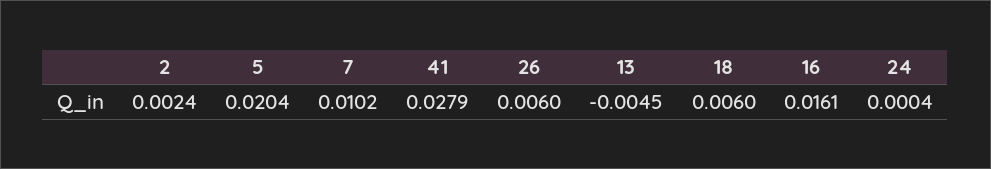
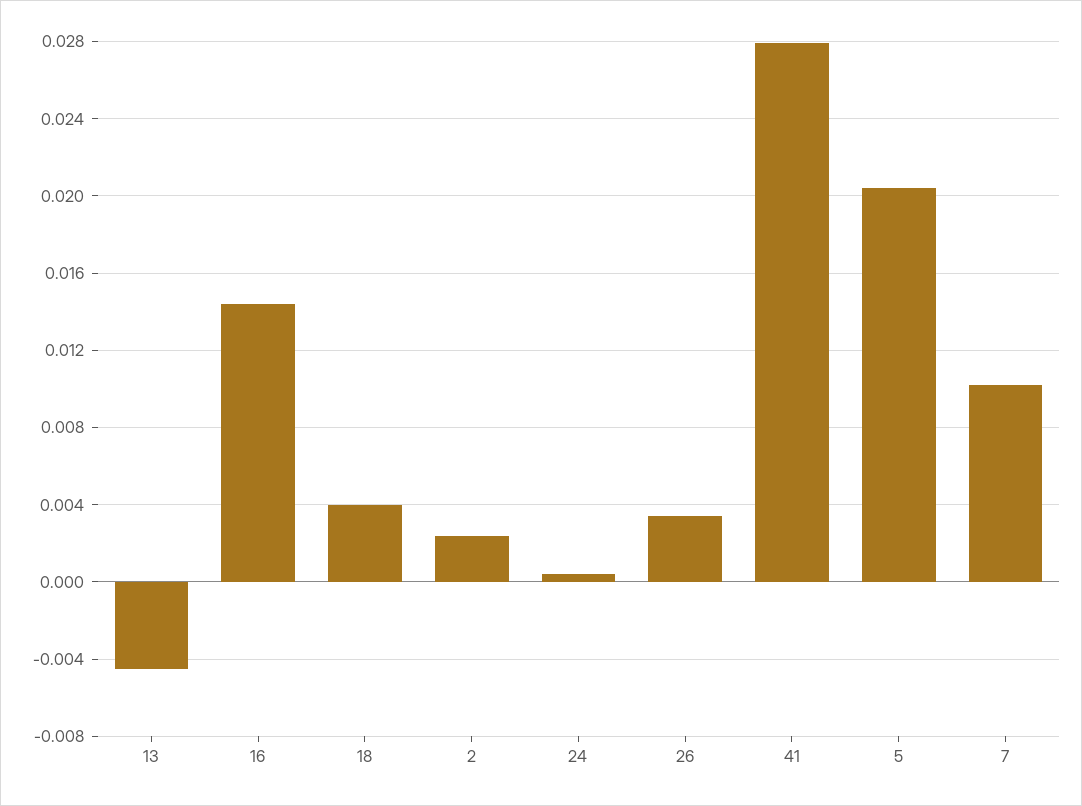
  {
    "2": 0.0024,
    "5": 0.0204,
    "7": 0.0102,
    "41": 0.0279,
-   "26": 0.006,
+   "26": 0.0035,
    "13": -0.0045,
-   "18": 0.006,
+   "18": 0.004,
-   "16": 0.0161,
+   "16": 0.0145,
    "24": 0.0004
  }

